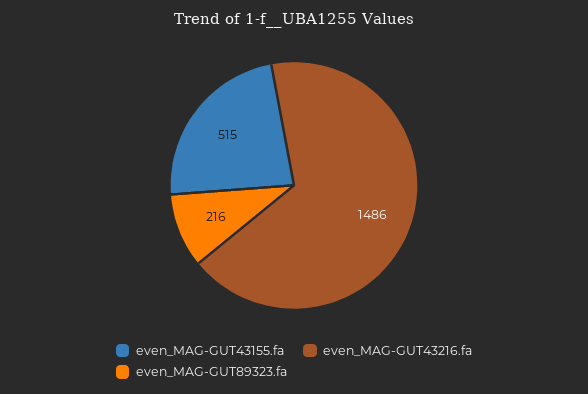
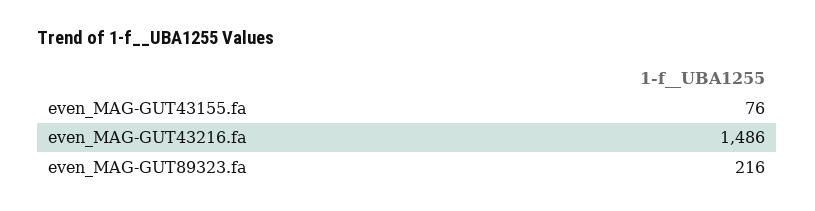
  {
-   "even_MAG-GUT43155.fa": 515,
+   "even_MAG-GUT43155.fa": 76,
    "even_MAG-GUT43216.fa": 1486,
    "even_MAG-GUT89323.fa": 216
  }

